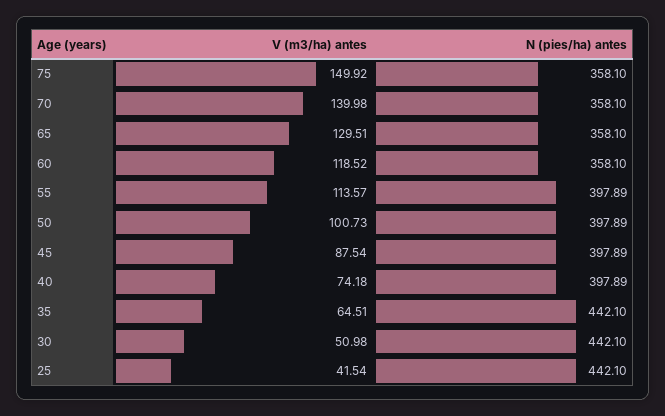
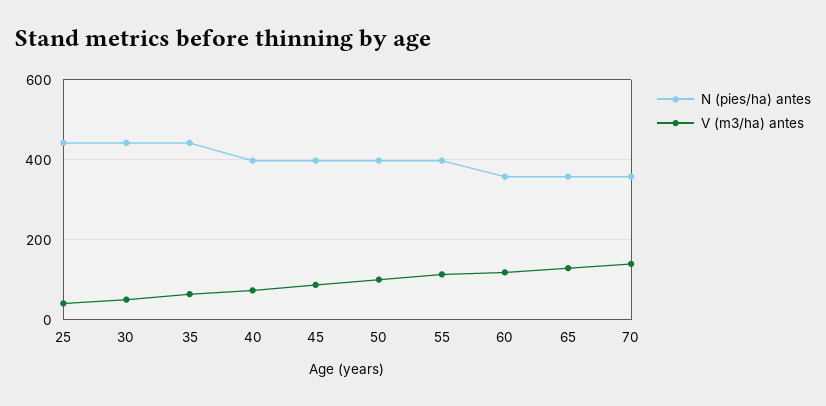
  {
    "V (m3/ha) antes": {
-     "75": 149.92,
      "70": 139.98,
      "65": 129.51,
      "60": 118.52,
      "55": 113.57,
      "50": 100.73,
      "45": 87.54,
      "40": 74.18,
      "35": 64.51,
      "30": 50.98,
      "25": 41.54
    },
    "N (pies/ha) antes": {
-     "75": 358.1,
      "70": 358.1,
      "65": 358.1,
      "60": 358.1,
      "55": 397.89,
      "50": 397.89,
      "45": 397.89,
      "40": 397.89,
      "35": 442.1,
      "30": 442.1,
      "25": 442.1
    }
  }

